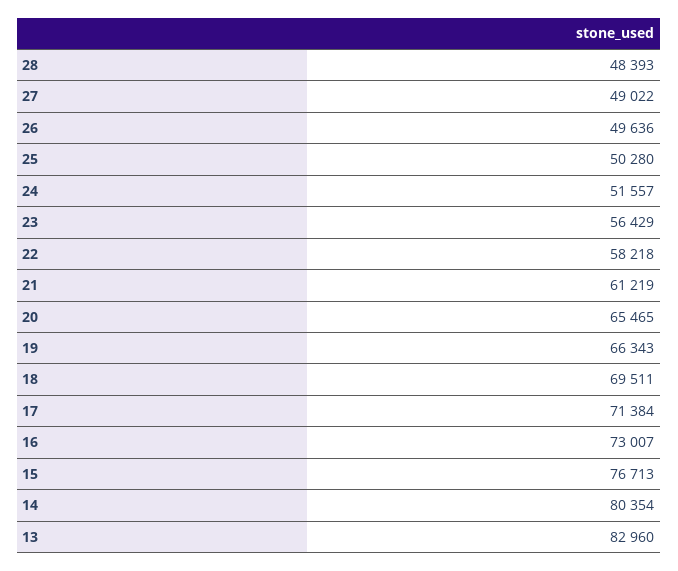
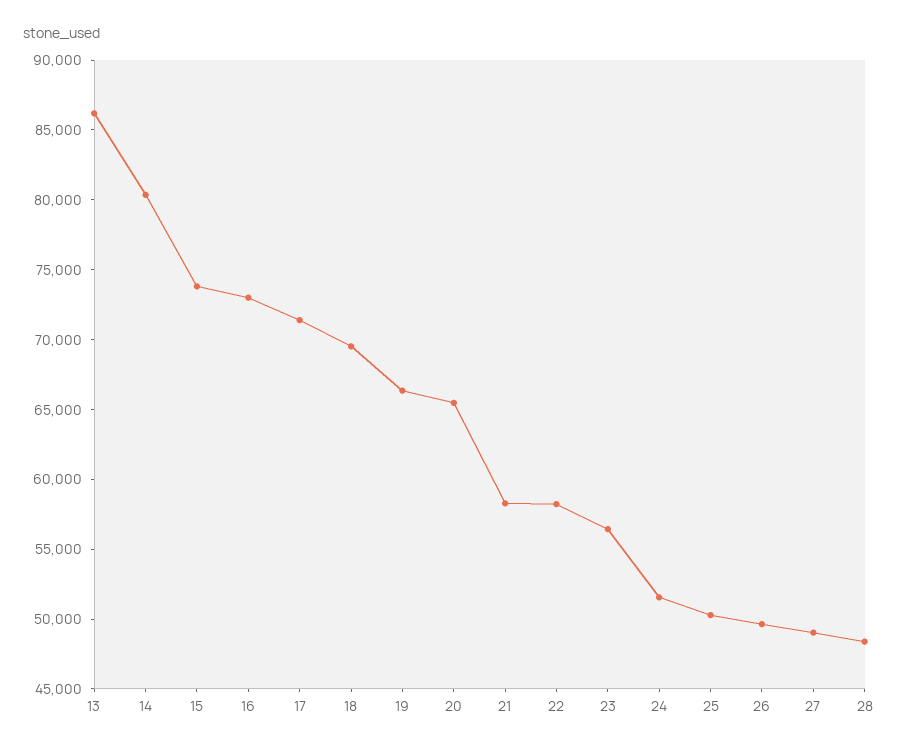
  {
    "28": 48393,
    "27": 49022,
    "26": 49636,
    "25": 50280,
    "24": 51557,
    "23": 56429,
    "22": 58218,
-   "21": 61219,
+   "21": 58000,
    "20": 65465,
    "19": 66343,
    "18": 69511,
    "17": 71384,
    "16": 73007,
-   "15": 76713,
+   "15": 74000,
    "14": 80354,
-   "13": 82960
+   "13": 86000
  }

